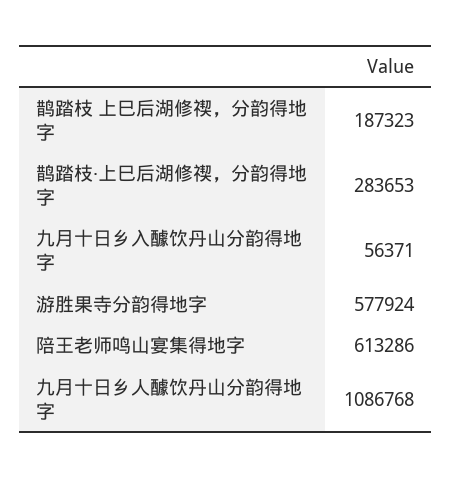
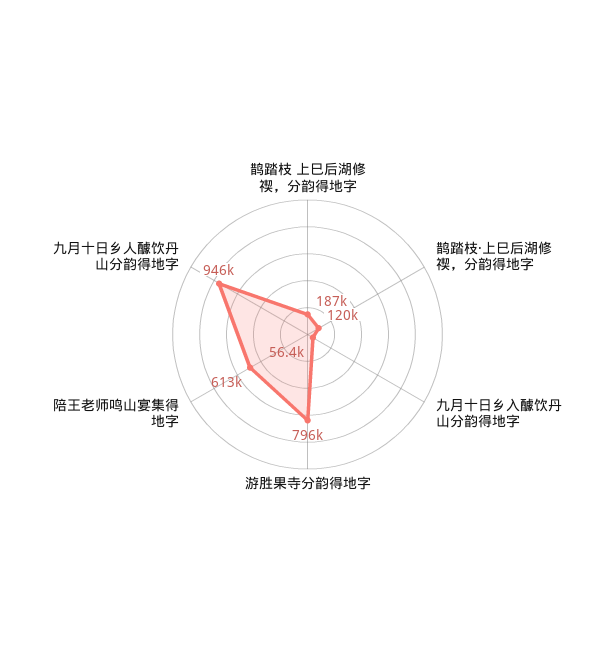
  {
    "鹊踏枝 上巳后湖修禊，分韵得地字": 187323,
-   "鹊踏枝·上巳后湖修禊，分韵得地字": 283653,
+   "鹊踏枝·上巳后湖修禊，分韵得地字": 120000,
    "九月十日乡入醵饮丹山分韵得地字": 56371,
-   "游胜果寺分韵得地字": 577924,
+   "游胜果寺分韵得地字": 796000,
    "陪王老师鸣山宴集得地字": 613286,
-   "九月十日乡人醵饮丹山分韵得地字": 1086768
+   "九月十日乡人醵饮丹山分韵得地字": 946000
  }

